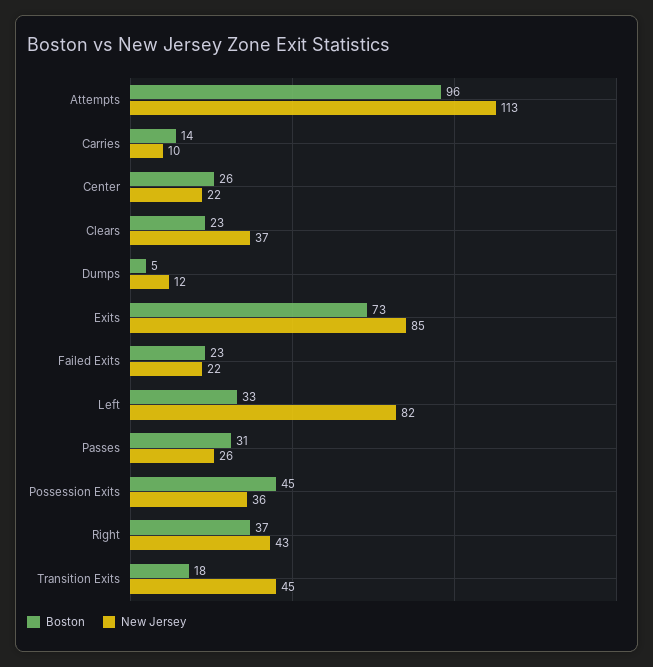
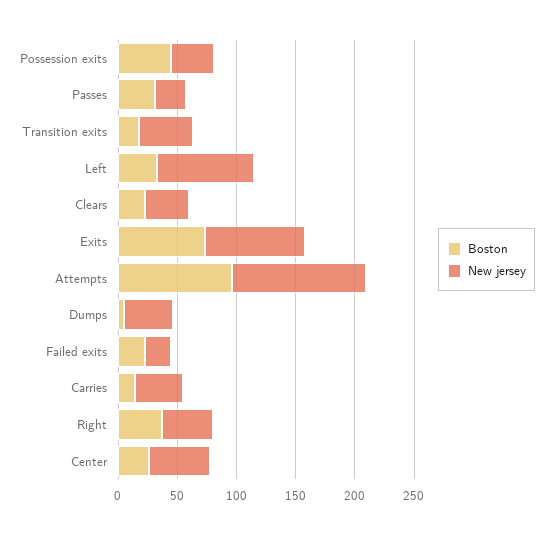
  {
    "Boston": {
      "Attempts": 96,
      "Carries": 14,
      "Center": 26,
      "Clears": 23,
      "Dumps": 5,
      "Exits": 73,
      "Failed Exits": 23,
      "Left": 33,
      "Passes": 31,
      "Possession Exits": 45,
      "Right": 37,
      "Transition Exits": 18
    },
    "New Jersey": {
      "Attempts": 113,
-     "Carries": 10,
+     "Carries": 40,
-     "Center": 22,
+     "Center": 50,
      "Clears": 37,
-     "Dumps": 12,
+     "Dumps": 40,
      "Exits": 85,
      "Failed Exits": 22,
      "Left": 82,
      "Passes": 26,
      "Possession Exits": 36,
      "Right": 43,
      "Transition Exits": 45
    }
  }

